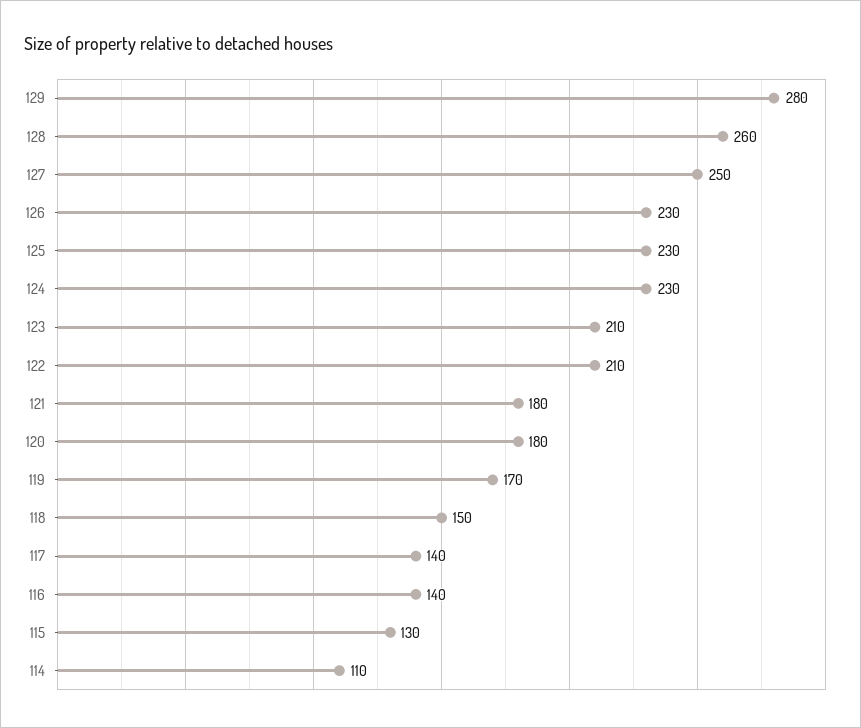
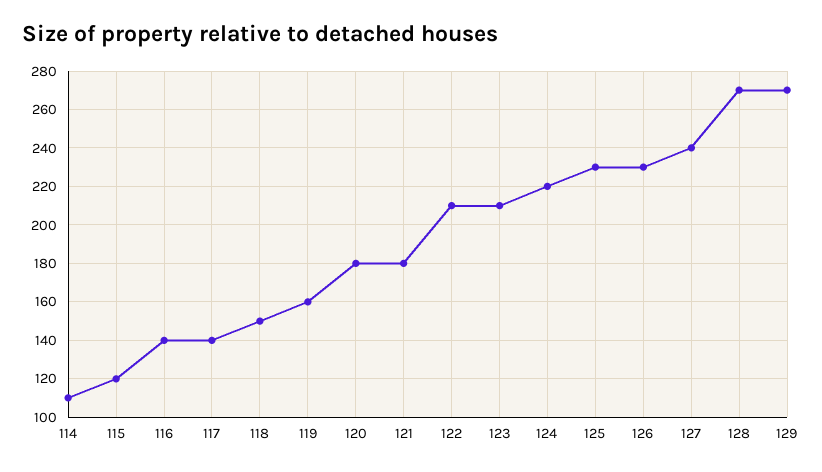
  {
-   "129": 280,
+   "129": 270,
-   "128": 260,
+   "128": 270,
-   "127": 250,
+   "127": 240,
    "126": 230,
    "125": 230,
-   "124": 230,
+   "124": 220,
    "123": 210,
    "122": 210,
    "121": 180,
    "120": 180,
-   "119": 170,
+   "119": 160,
    "118": 150,
    "117": 140,
    "116": 140,
-   "115": 130,
+   "115": 120,
    "114": 110
  }

